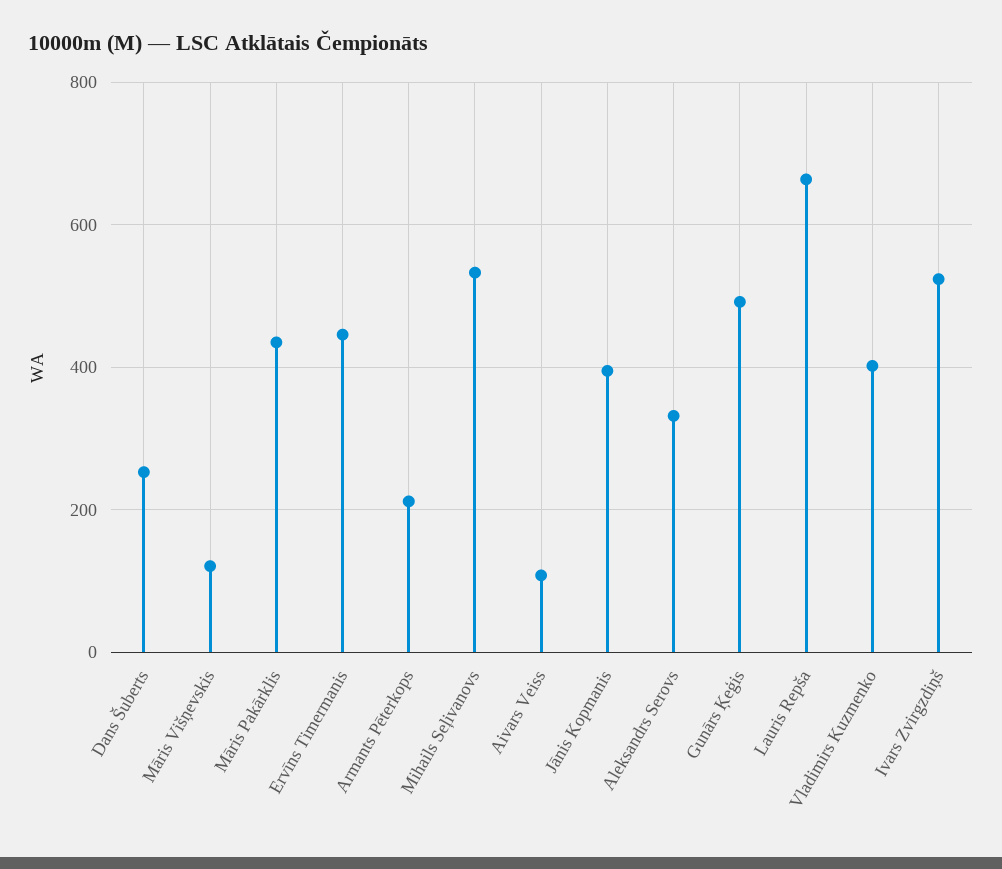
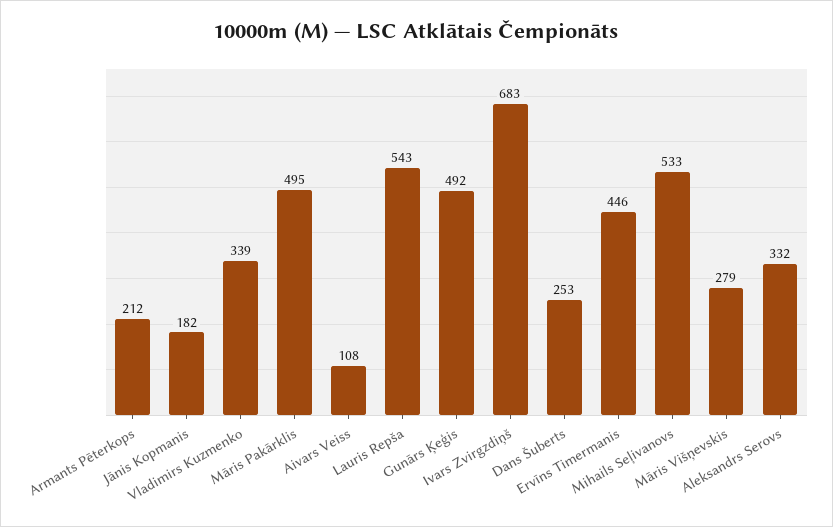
  {
    "Dans Šuberts": 253,
-   "Māris Višņevskis": 120,
+   "Māris Višņevskis": 279,
-   "Māris Pakārklis": 440,
+   "Māris Pakārklis": 495,
    "Ervīns Timermanis": 446,
    "Armants Pēterkops": 212,
    "Mihails Seļivanovs": 533,
    "Aivars Veiss": 108,
-   "Jānis Kopmanis": 400,
+   "Jānis Kopmanis": 182,
    "Aleksandrs Serovs": 332,
    "Gunārs Ķeģis": 492,
-   "Lauris Repša": 660,
+   "Lauris Repša": 543,
-   "Vladimirs Kuzmenko": 400,
+   "Vladimirs Kuzmenko": 339,
-   "Ivars Zvirgzdiņš": 520
+   "Ivars Zvirgzdiņš": 683
  }

